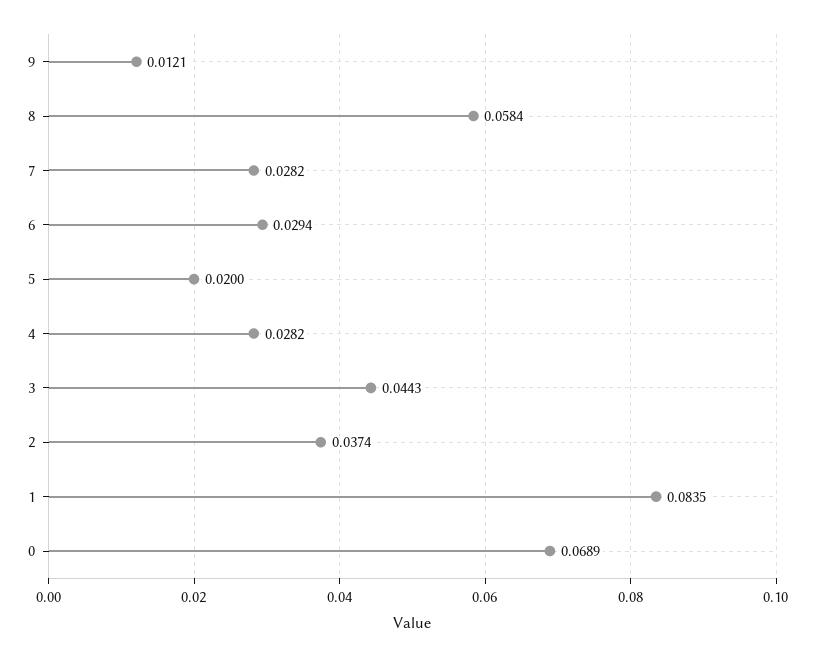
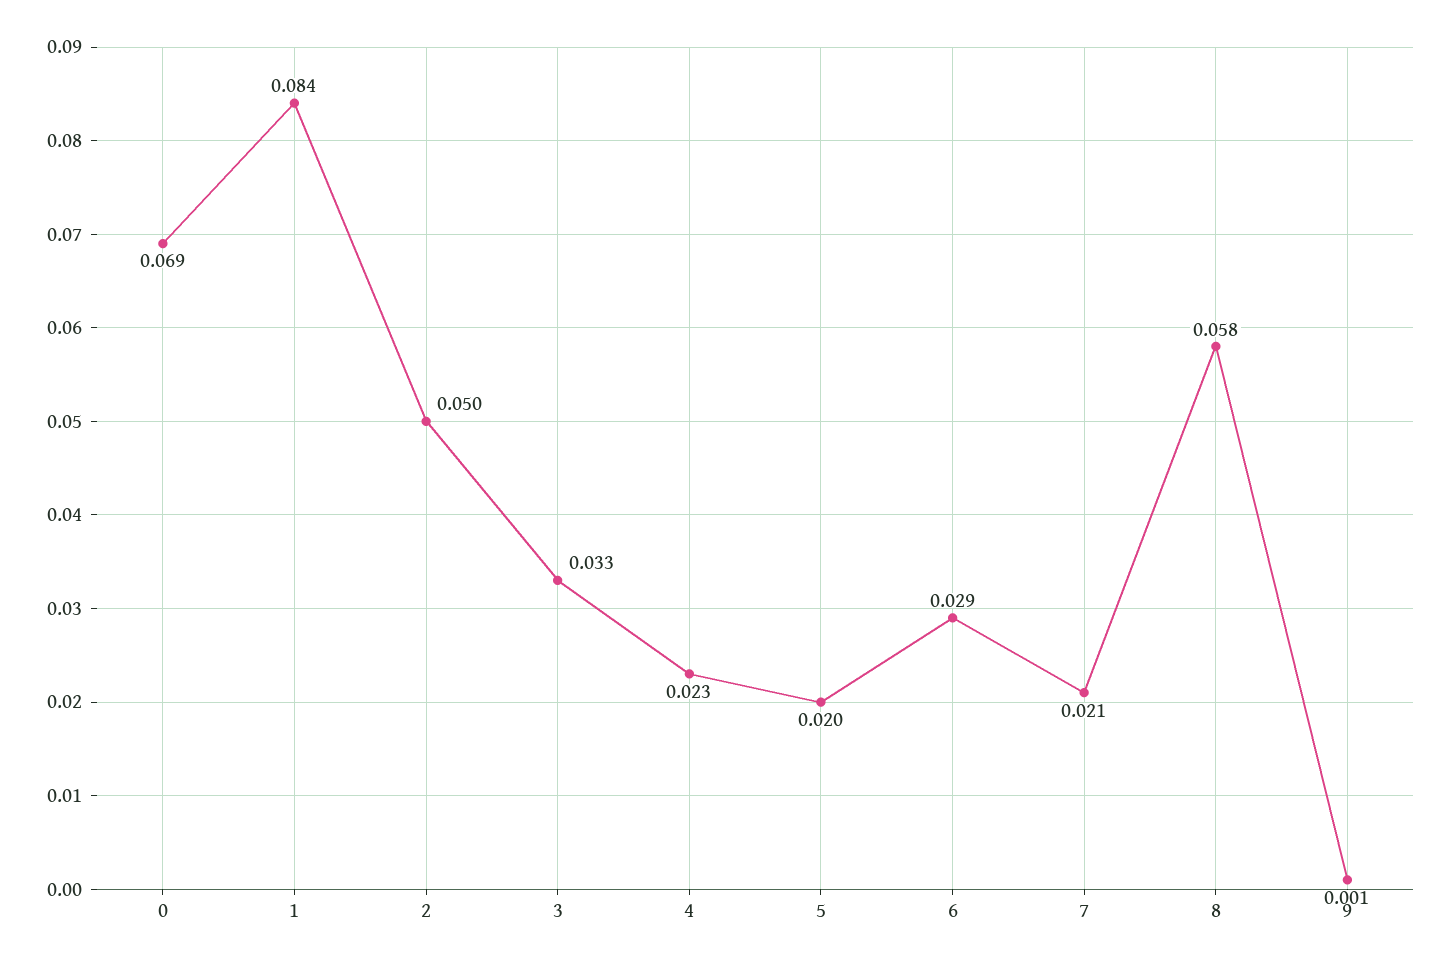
  {
-   "9": 0.0121,
+   "9": 0.001,
    "8": 0.0584,
-   "7": 0.0282,
+   "7": 0.021,
    "6": 0.0294,
    "5": 0.02,
-   "4": 0.0282,
+   "4": 0.023,
-   "3": 0.0443,
+   "3": 0.033,
-   "2": 0.0374,
+   "2": 0.05,
    "1": 0.0835,
    "0": 0.0689
  }

